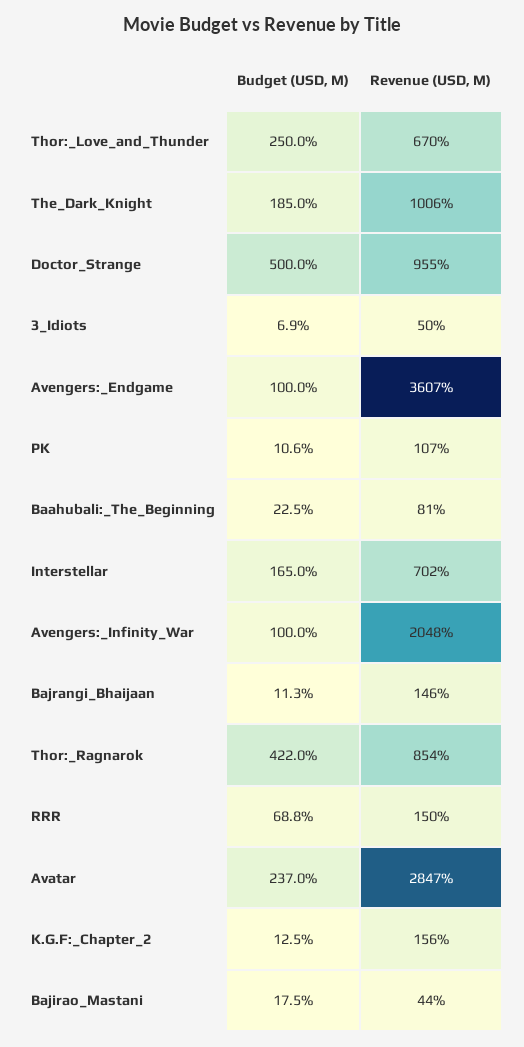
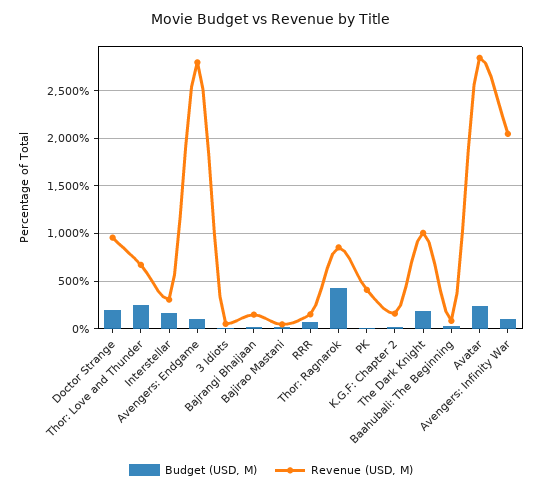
  {
    "Budget (USD, M)": {
      "Thor:_Love_and_Thunder": 250,
      "The_Dark_Knight": 185,
-     "Doctor_Strange": 500,
+     "Doctor_Strange": 200,
      "3_Idiots": 6.9,
      "Avengers:_Endgame": 100,
      "PK": 10.6,
      "Baahubali:_The_Beginning": 22.5,
      "Interstellar": 165,
      "Avengers:_Infinity_War": 100,
      "Bajrangi_Bhaijaan": 11.3,
      "Thor:_Ragnarok": 422,
      "RRR": 68.8,
      "Avatar": 237,
      "K.G.F:_Chapter_2": 12.5,
      "Bajirao_Mastani": 17.5
    },
    "Revenue (USD, M)": {
      "Thor:_Love_and_Thunder": 670,
      "The_Dark_Knight": 1006,
      "Doctor_Strange": 955,
      "3_Idiots": 50,
-     "Avengers:_Endgame": 3607,
+     "Avengers:_Endgame": 2800,
-     "PK": 107,
+     "PK": 400,
      "Baahubali:_The_Beginning": 81,
-     "Interstellar": 702,
+     "Interstellar": 300,
      "Avengers:_Infinity_War": 2048,
      "Bajrangi_Bhaijaan": 146,
      "Thor:_Ragnarok": 854,
      "RRR": 150,
      "Avatar": 2847,
      "K.G.F:_Chapter_2": 156,
      "Bajirao_Mastani": 44
    }
  }

